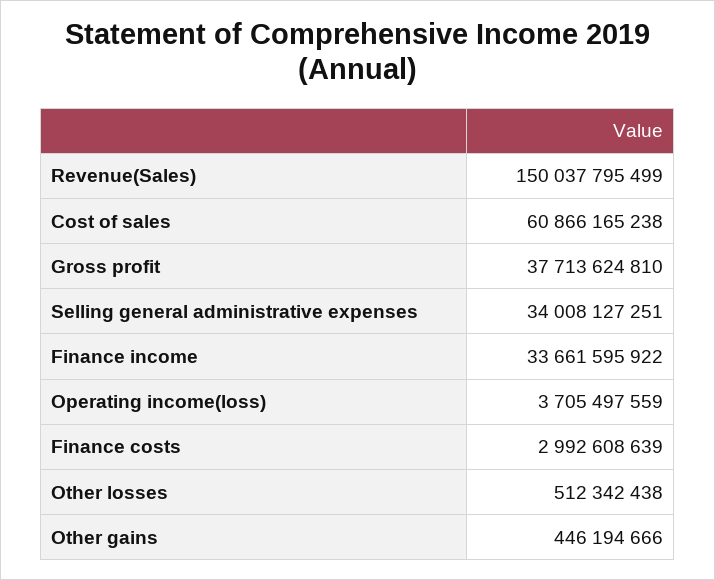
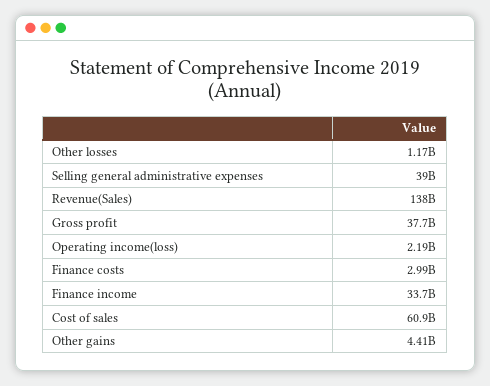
  {
-   "Revenue(Sales)": 150037795499,
+   "Revenue(Sales)": 138000000000,
    "Cost of sales": 60866165238,
    "Gross profit": 37713624810,
-   "Selling general administrative expenses": 34008127251,
+   "Selling general administrative expenses": 39000000000,
    "Finance income": 33661595922,
-   "Operating income(loss)": 3705497559,
+   "Operating income(loss)": 2190000000,
    "Finance costs": 2992608639,
-   "Other losses": 512342438,
+   "Other losses": 1170000000,
-   "Other gains": 446194666
+   "Other gains": 4410000000
  }

